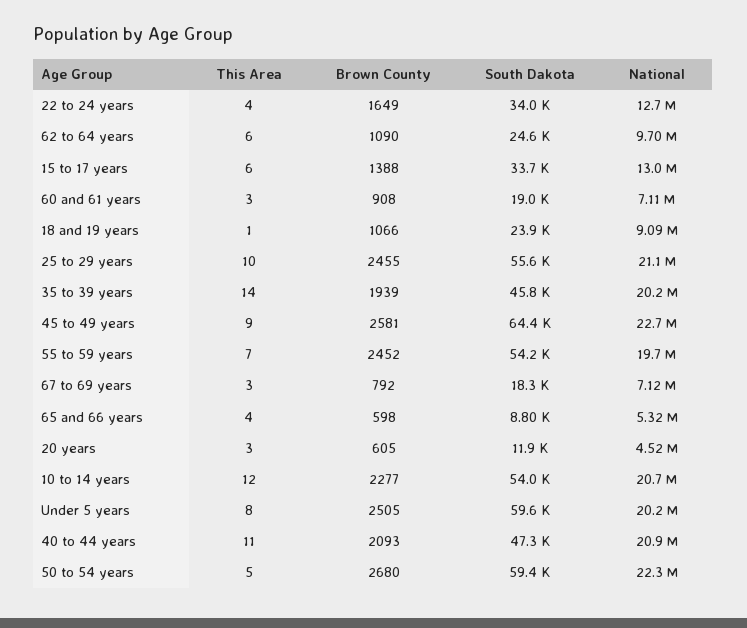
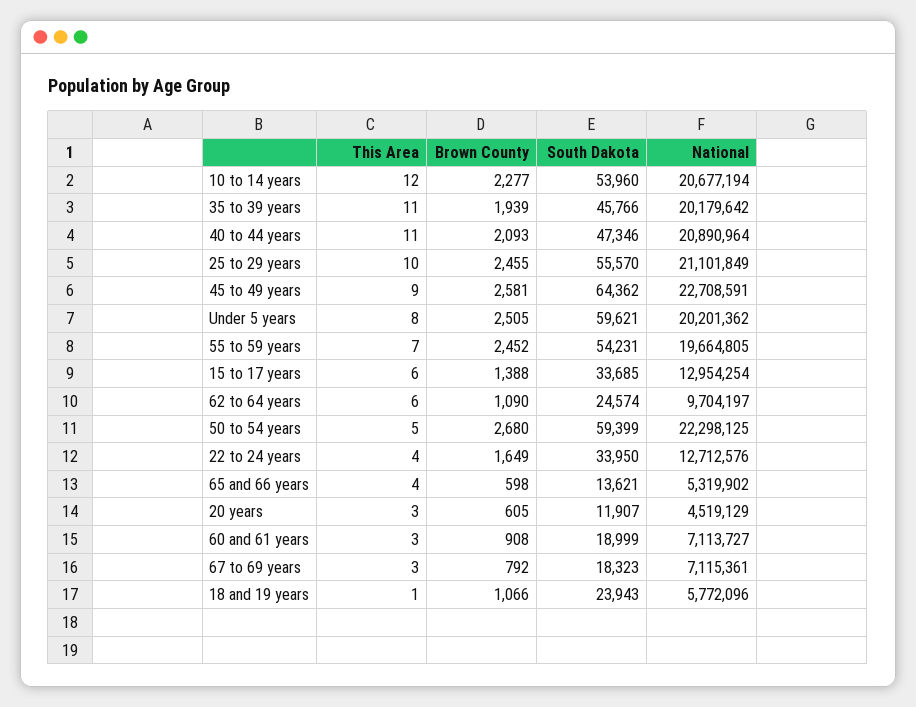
  {
    "This Area": {
      "22 to 24 years": 4,
      "62 to 64 years": 6,
      "15 to 17 years": 6,
      "60 and 61 years": 3,
      "18 and 19 years": 1,
      "25 to 29 years": 10,
-     "35 to 39 years": 14,
+     "35 to 39 years": 11,
      "45 to 49 years": 9,
      "55 to 59 years": 7,
      "67 to 69 years": 3,
      "65 and 66 years": 4,
      "20 years": 3,
      "10 to 14 years": 12,
      "Under 5 years": 8,
      "40 to 44 years": 11,
      "50 to 54 years": 5
    },
    "Brown County": {
      "22 to 24 years": 1649,
      "62 to 64 years": 1090,
      "15 to 17 years": 1388,
      "60 and 61 years": 908,
      "18 and 19 years": 1066,
      "25 to 29 years": 2455,
      "35 to 39 years": 1939,
      "45 to 49 years": 2581,
      "55 to 59 years": 2452,
      "67 to 69 years": 792,
      "65 and 66 years": 598,
      "20 years": 605,
      "10 to 14 years": 2277,
      "Under 5 years": 2505,
      "40 to 44 years": 2093,
      "50 to 54 years": 2680
    },
    "South Dakota": {
      "22 to 24 years": 33950,
      "62 to 64 years": 24574,
      "15 to 17 years": 33685,
      "60 and 61 years": 18999,
      "18 and 19 years": 23943,
      "25 to 29 years": 55570,
      "35 to 39 years": 45766,
      "45 to 49 years": 64362,
      "55 to 59 years": 54231,
      "67 to 69 years": 18323,
-     "65 and 66 years": 8800,
+     "65 and 66 years": 13621,
      "20 years": 11907,
      "10 to 14 years": 53960,
      "Under 5 years": 59621,
      "40 to 44 years": 47346,
      "50 to 54 years": 59399
    },
    "National": {
      "22 to 24 years": 12712576,
      "62 to 64 years": 9704197,
      "15 to 17 years": 12954254,
      "60 and 61 years": 7113727,
-     "18 and 19 years": 9090000,
+     "18 and 19 years": 5772096,
      "25 to 29 years": 21101849,
      "35 to 39 years": 20179642,
      "45 to 49 years": 22708591,
      "55 to 59 years": 19664805,
      "67 to 69 years": 7115361,
      "65 and 66 years": 5319902,
      "20 years": 4519129,
      "10 to 14 years": 20677194,
      "Under 5 years": 20201362,
      "40 to 44 years": 20890964,
      "50 to 54 years": 22298125
    }
  }

